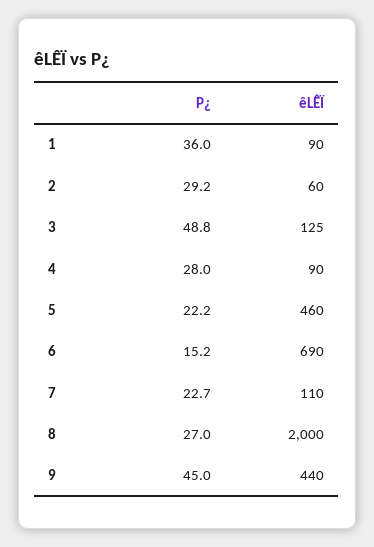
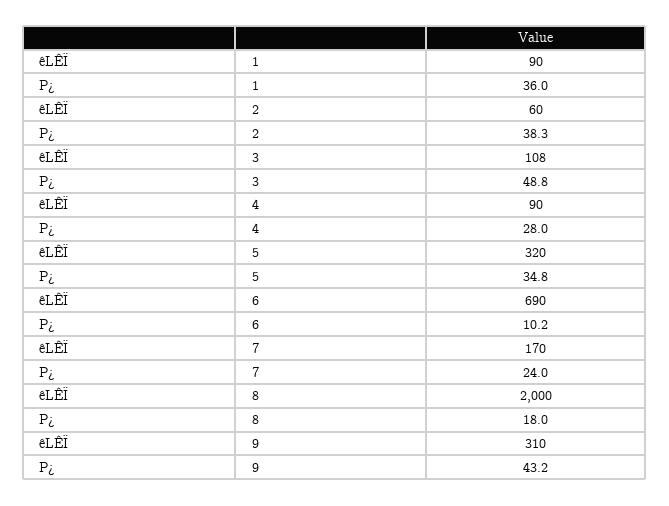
  {
    "P¿": {
      "1": 36,
-     "2": 29.2,
+     "2": 38.3,
      "3": 48.8,
      "4": 28,
-     "5": 22.2,
+     "5": 34.8,
-     "6": 15.2,
+     "6": 10.2,
-     "7": 22.7,
+     "7": 24,
-     "8": 27,
+     "8": 18,
-     "9": 45
+     "9": 43.2
    },
    "êLÊÏ": {
      "1": 90,
      "2": 60,
-     "3": 125,
+     "3": 108,
      "4": 90,
-     "5": 460,
+     "5": 320,
      "6": 690,
-     "7": 110,
+     "7": 170,
      "8": 2000,
-     "9": 440
+     "9": 310
    }
  }

